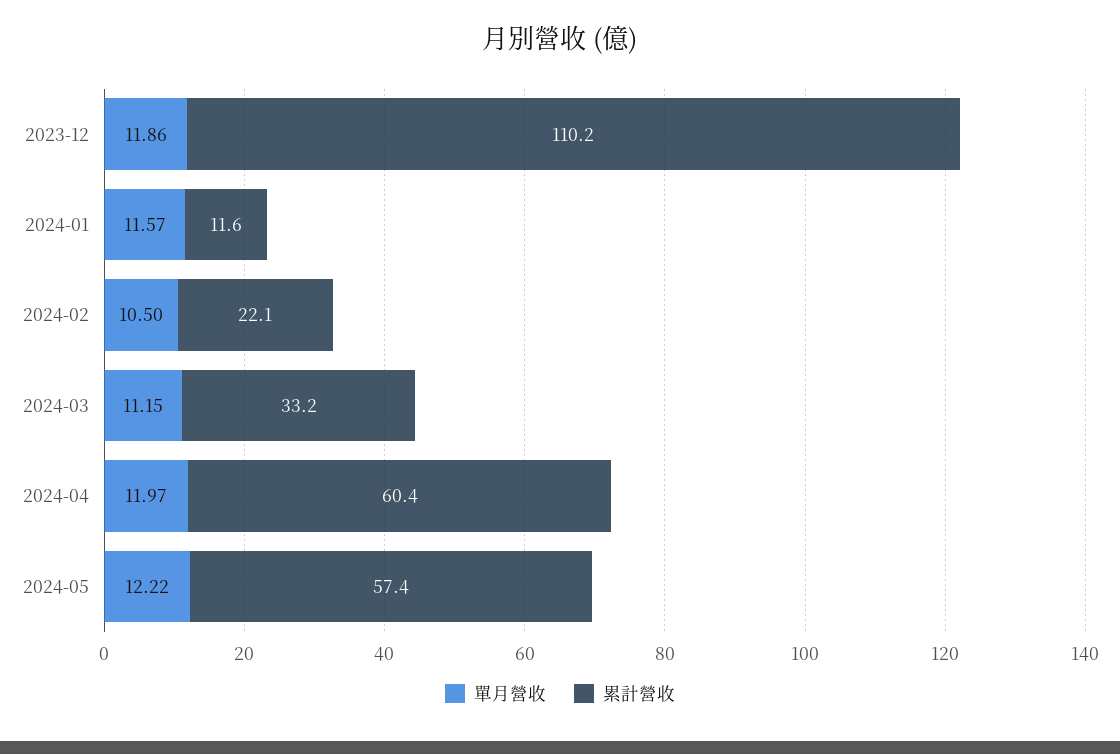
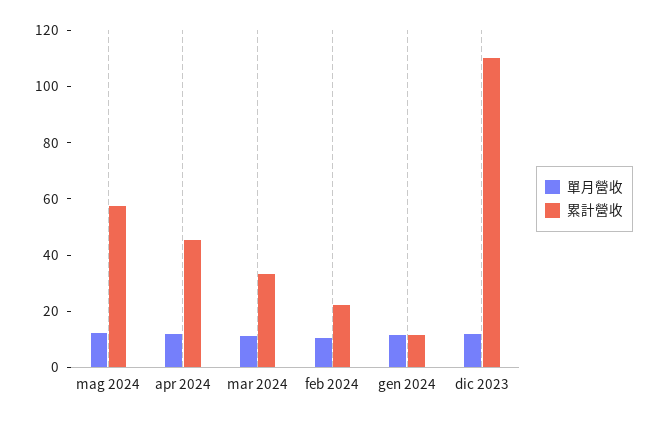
  {
    "單月營收": {
      "2023-12": 11.86,
      "2024-01": 11.57,
      "2024-02": 10.5,
      "2024-03": 11.15,
      "2024-04": 11.97,
      "2024-05": 12.22
    },
    "累計營收": {
      "2023-12": 110.2,
      "2024-01": 11.6,
      "2024-02": 22.1,
      "2024-03": 33.2,
-     "2024-04": 60.4,
+     "2024-04": 45,
      "2024-05": 57.4
    }
  }

